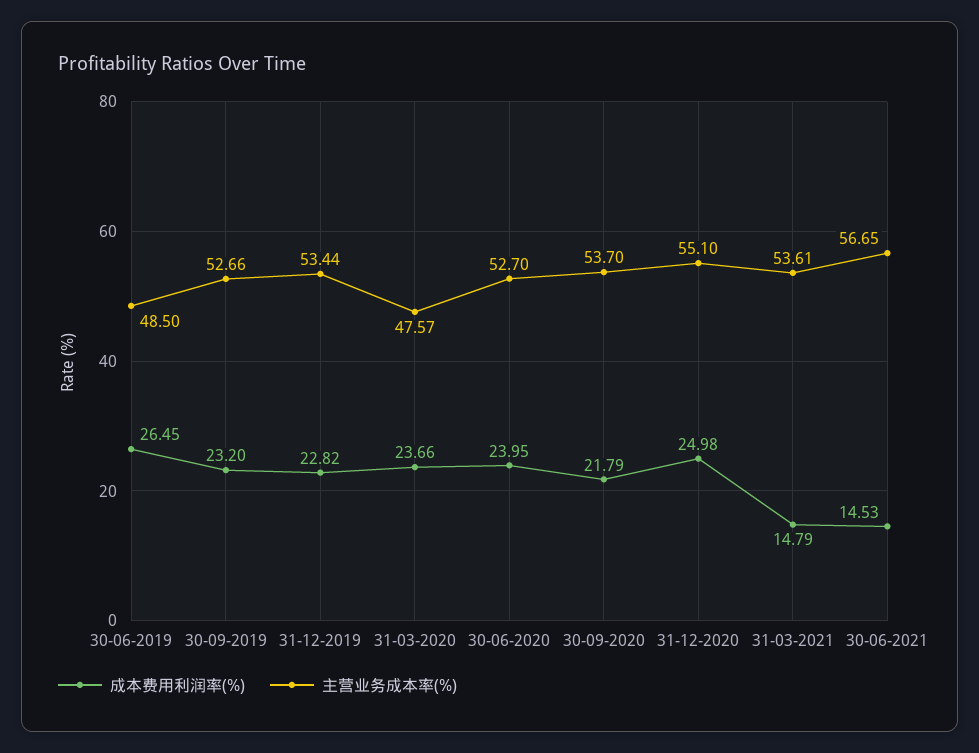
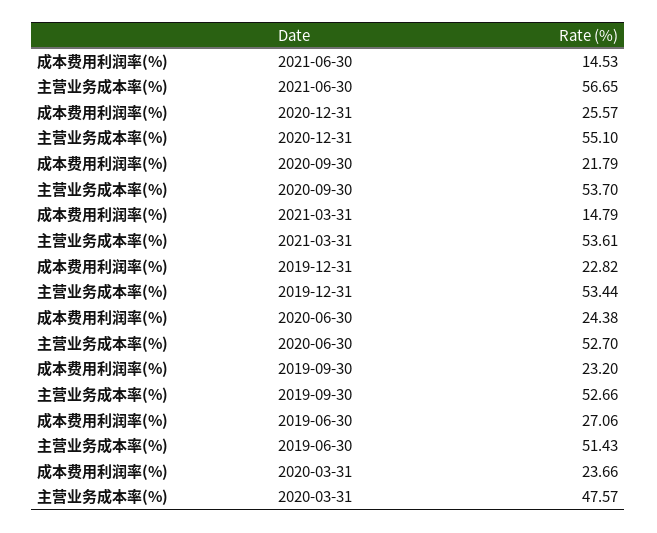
  {
    "成本费用利润率(%)": {
-     "30-06-2019": 26.45,
+     "30-06-2019": 27.06,
      "30-09-2019": 23.2,
      "31-12-2019": 22.82,
      "31-03-2020": 23.66,
-     "30-06-2020": 23.95,
+     "30-06-2020": 24.38,
      "30-09-2020": 21.79,
-     "31-12-2020": 24.98,
+     "31-12-2020": 25.57,
      "31-03-2021": 14.79,
      "30-06-2021": 14.53
    },
    "主营业务成本率(%)": {
-     "30-06-2019": 48.5,
+     "30-06-2019": 51.43,
      "30-09-2019": 52.66,
      "31-12-2019": 53.44,
      "31-03-2020": 47.57,
      "30-06-2020": 52.7,
      "30-09-2020": 53.7,
      "31-12-2020": 55.1,
      "31-03-2021": 53.61,
      "30-06-2021": 56.65
    }
  }

